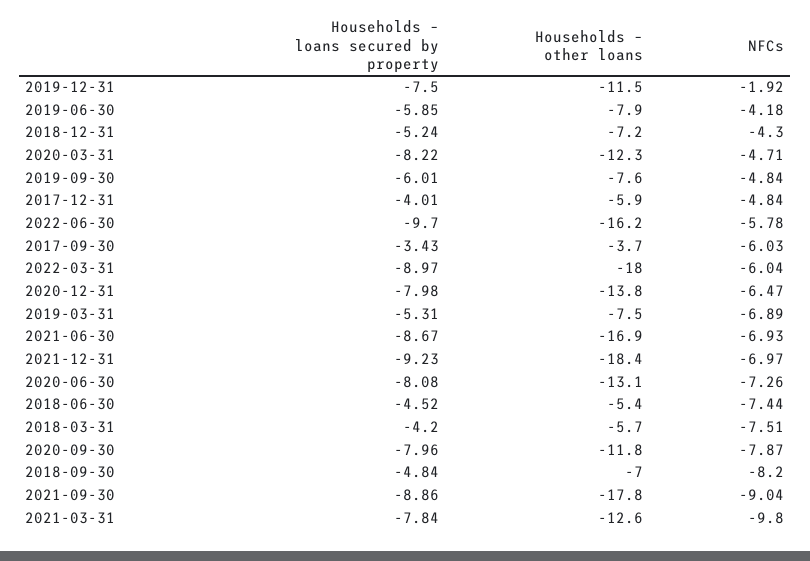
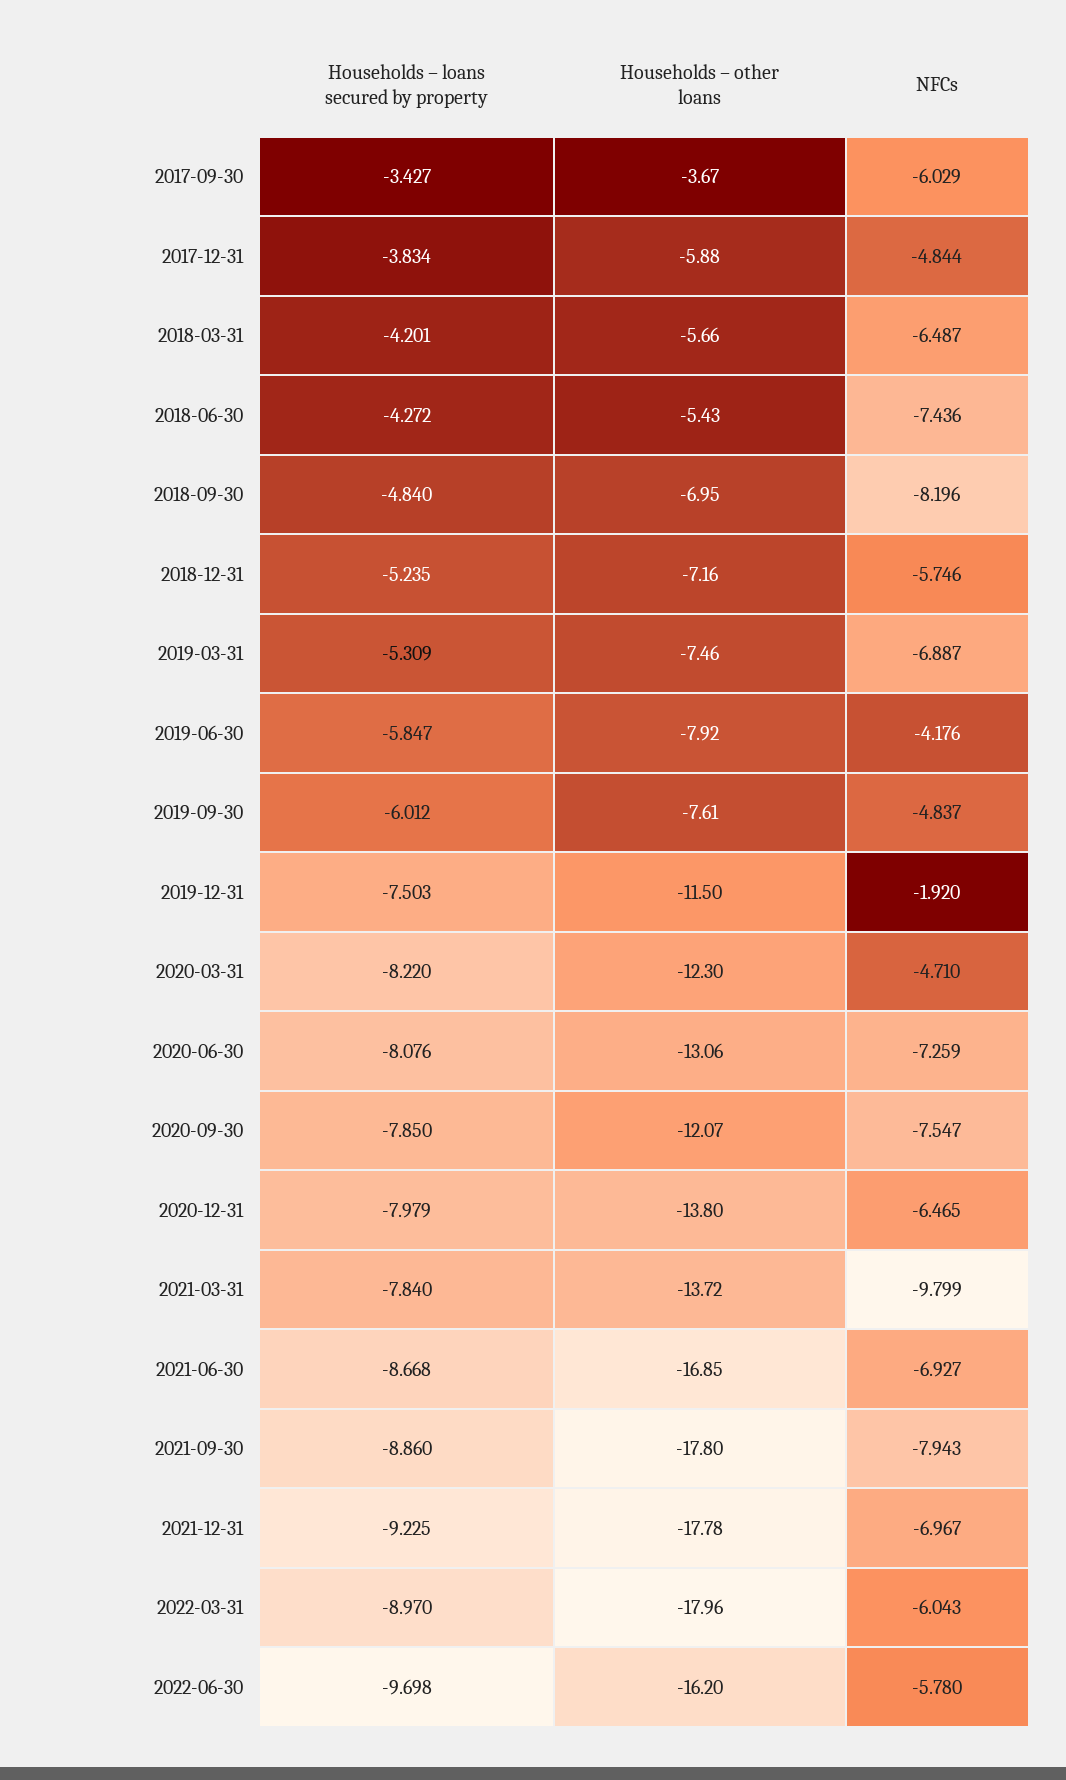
  {
    "Households – loans secured by property": {
      "2019-12-31": -7.503,
      "2019-06-30": -5.847,
      "2018-12-31": -5.235,
      "2020-03-31": -8.22,
      "2019-09-30": -6.012,
-     "2017-12-31": -4.01,
+     "2017-12-31": -3.834,
      "2022-06-30": -9.698,
      "2017-09-30": -3.427,
      "2022-03-31": -8.97,
      "2020-12-31": -7.979,
      "2019-03-31": -5.309,
      "2021-06-30": -8.668,
      "2021-12-31": -9.225,
      "2020-06-30": -8.076,
-     "2018-06-30": -4.52,
+     "2018-06-30": -4.272,
      "2018-03-31": -4.201,
-     "2020-09-30": -7.96,
+     "2020-09-30": -7.85,
      "2018-09-30": -4.84,
      "2021-09-30": -8.86,
      "2021-03-31": -7.84
    },
    "Households – other loans": {
      "2019-12-31": -11.5,
      "2019-06-30": -7.92,
      "2018-12-31": -7.16,
      "2020-03-31": -12.3,
      "2019-09-30": -7.61,
      "2017-12-31": -5.88,
      "2022-06-30": -16.2,
      "2017-09-30": -3.67,
      "2022-03-31": -17.96,
      "2020-12-31": -13.8,
      "2019-03-31": -7.46,
      "2021-06-30": -16.85,
-     "2021-12-31": -18.4,
+     "2021-12-31": -17.78,
      "2020-06-30": -13.06,
      "2018-06-30": -5.43,
      "2018-03-31": -5.66,
-     "2020-09-30": -11.8,
+     "2020-09-30": -12.07,
      "2018-09-30": -6.95,
      "2021-09-30": -17.8,
-     "2021-03-31": -12.6
+     "2021-03-31": -13.72
    },
    "NFCs": {
      "2019-12-31": -1.92,
      "2019-06-30": -4.176,
-     "2018-12-31": -4.3,
+     "2018-12-31": -5.746,
      "2020-03-31": -4.71,
      "2019-09-30": -4.837,
      "2017-12-31": -4.844,
      "2022-06-30": -5.78,
      "2017-09-30": -6.029,
      "2022-03-31": -6.043,
      "2020-12-31": -6.465,
      "2019-03-31": -6.887,
      "2021-06-30": -6.927,
      "2021-12-31": -6.967,
      "2020-06-30": -7.259,
      "2018-06-30": -7.436,
-     "2018-03-31": -7.51,
+     "2018-03-31": -6.487,
-     "2020-09-30": -7.87,
+     "2020-09-30": -7.547,
      "2018-09-30": -8.196,
-     "2021-09-30": -9.04,
+     "2021-09-30": -7.943,
      "2021-03-31": -9.799
    }
  }

